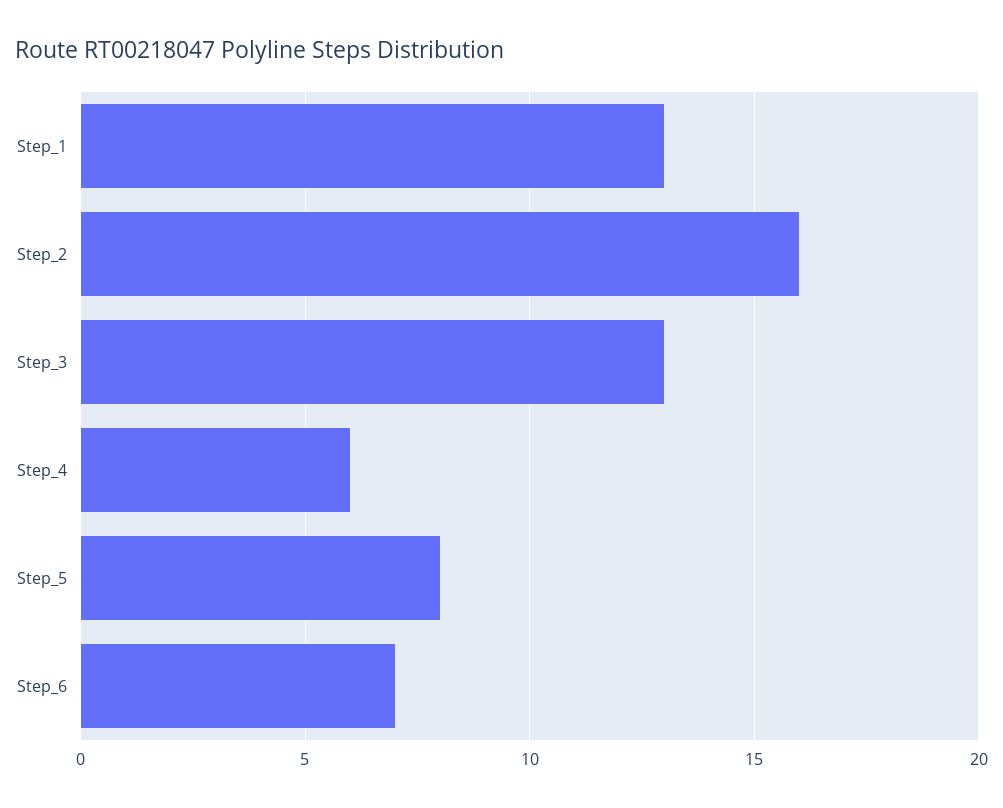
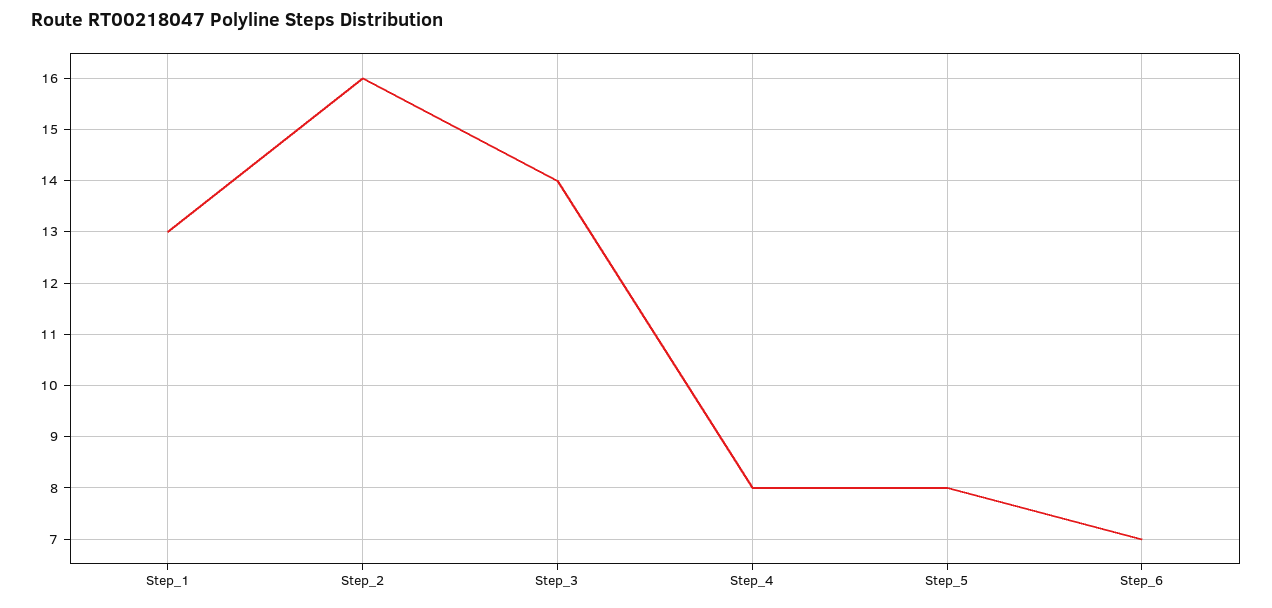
  {
    "Step_1": 13,
    "Step_2": 16,
-   "Step_3": 13,
+   "Step_3": 14,
-   "Step_4": 6,
+   "Step_4": 8,
    "Step_5": 8,
    "Step_6": 7
  }

